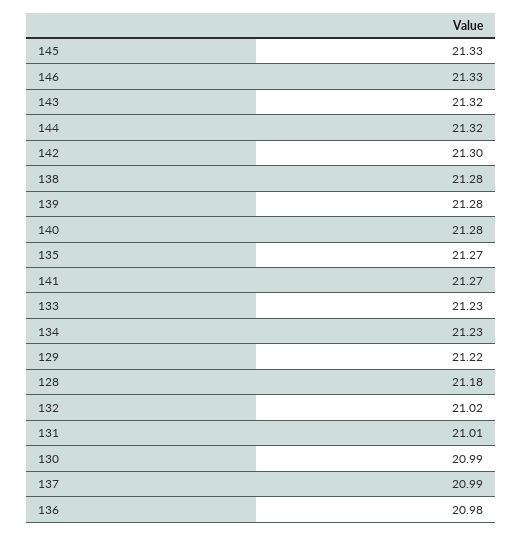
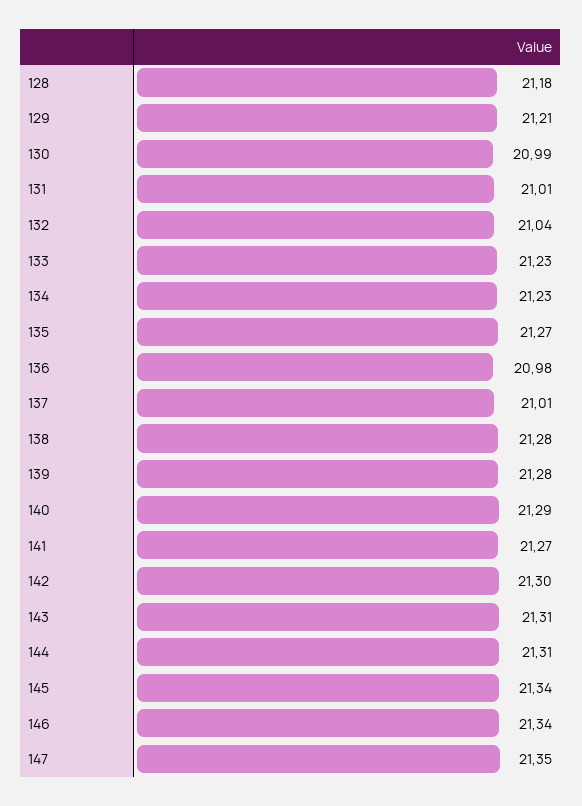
  {
-   "145": 21.33,
+   "145": 21.34,
-   "146": 21.33,
+   "146": 21.34,
-   "143": 21.32,
+   "143": 21.31,
-   "144": 21.32,
+   "144": 21.31,
    "142": 21.3,
    "138": 21.28,
    "139": 21.28,
-   "140": 21.28,
+   "140": 21.29,
    "135": 21.27,
    "141": 21.27,
    "133": 21.23,
    "134": 21.23,
-   "129": 21.22,
+   "129": 21.21,
    "128": 21.18,
-   "132": 21.02,
+   "132": 21.04,
    "131": 21.01,
    "130": 20.99,
-   "137": 20.99,
+   "137": 21.01,
-   "136": 20.98
+   "136": 20.98,
+   "147": 21.35
  }

